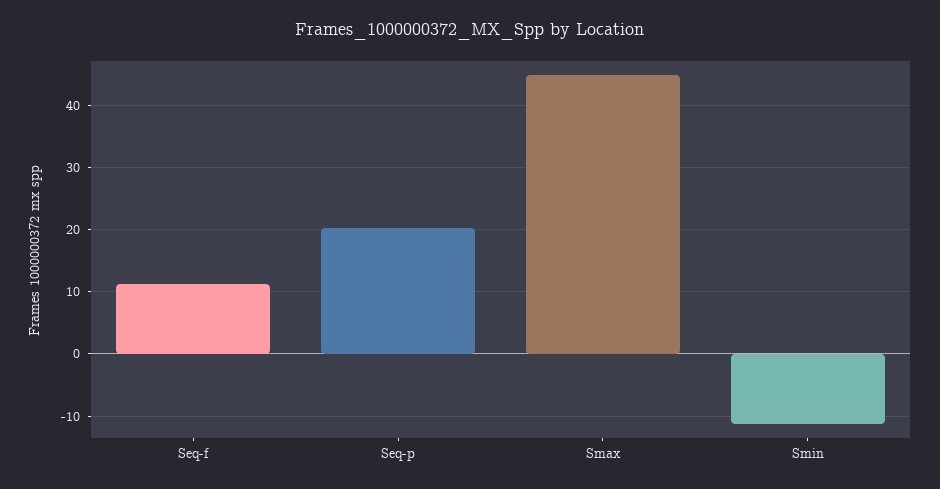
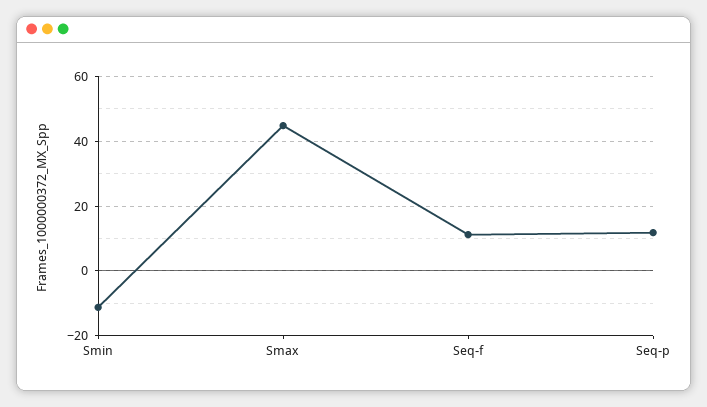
  {
    "Seq-f": 11,
-   "Seq-p": 20,
+   "Seq-p": 12,
    "Smax": 45,
    "Smin": -11
  }

